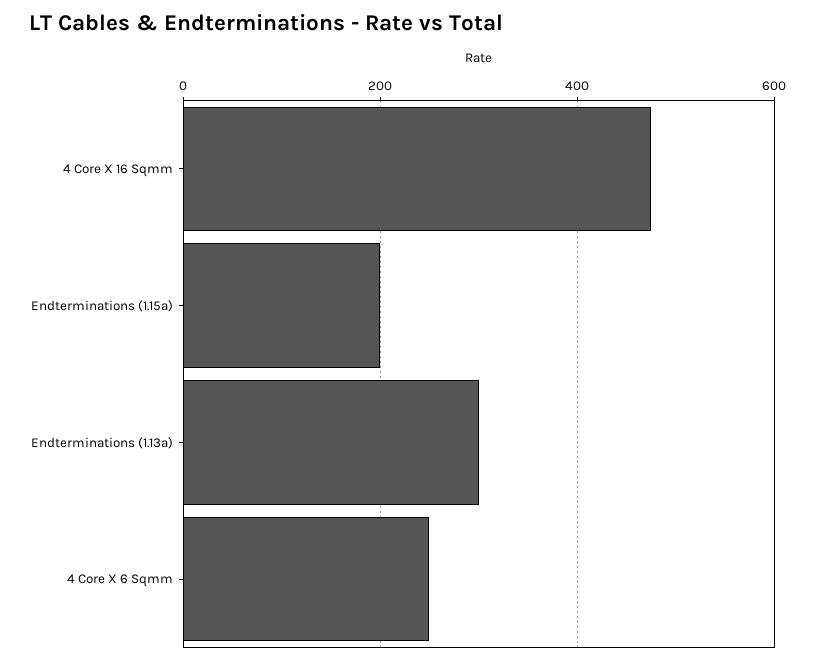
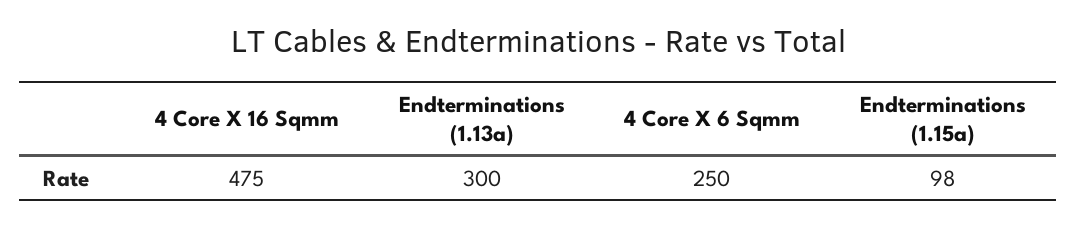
  {
    "4 Core X 16 Sqmm": 475,
-   "Endterminations (1.15a)": 200,
+   "Endterminations (1.15a)": 98,
    "Endterminations (1.13a)": 300,
    "4 Core X 6 Sqmm": 250
  }

